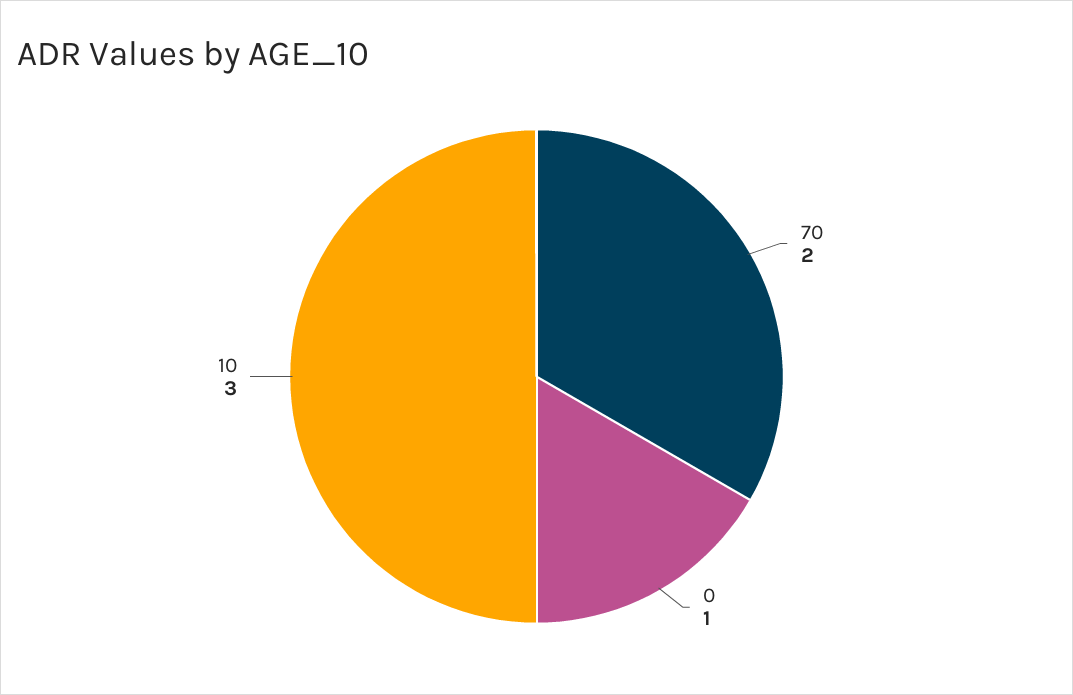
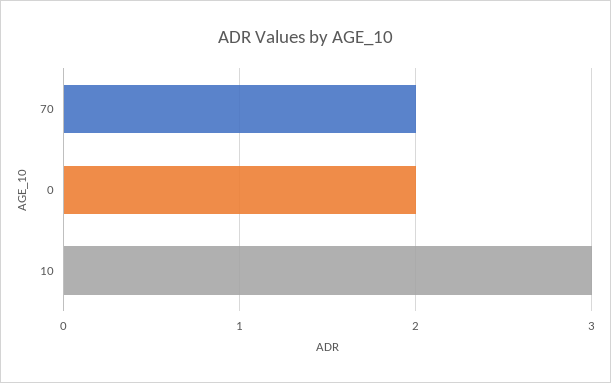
  {
    "70": 2,
-   "0": 1,
+   "0": 2,
    "10": 3
  }

